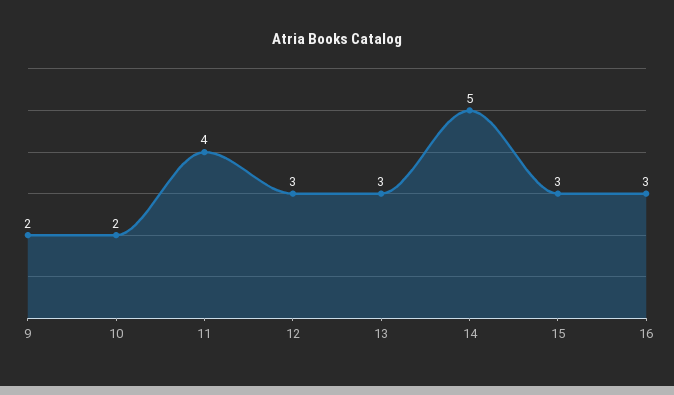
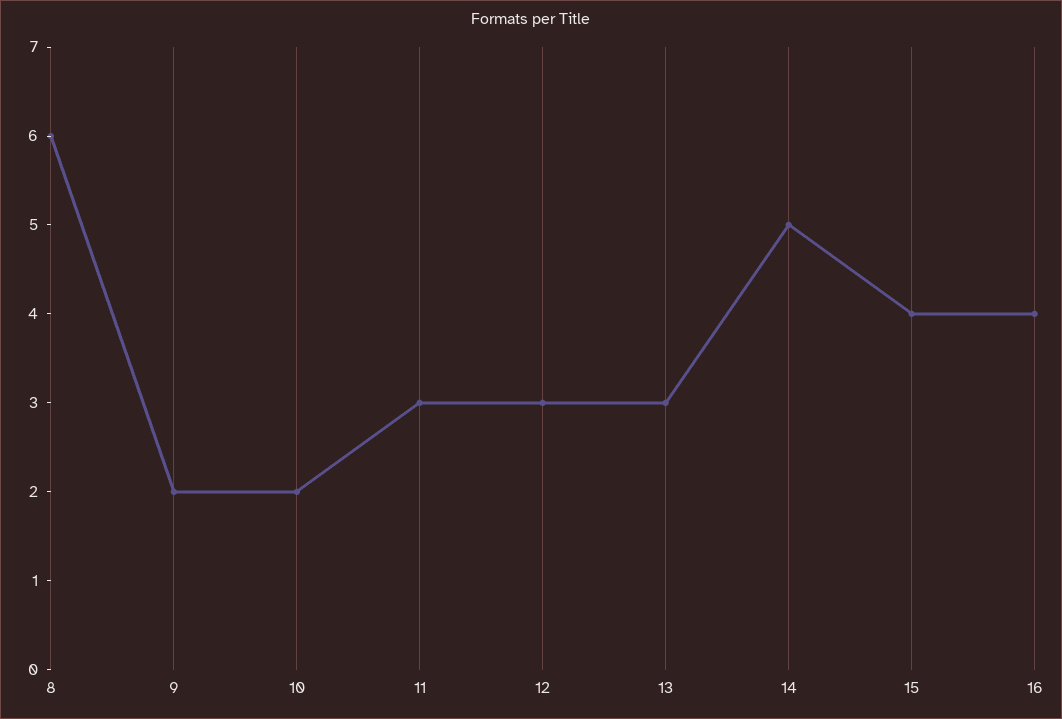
  {
    "9": 2,
    "10": 2,
-   "11": 4,
+   "11": 3,
    "12": 3,
    "13": 3,
    "14": 5,
-   "15": 3,
+   "15": 4,
-   "16": 3
+   "16": 4,
+   "8": 6
  }

